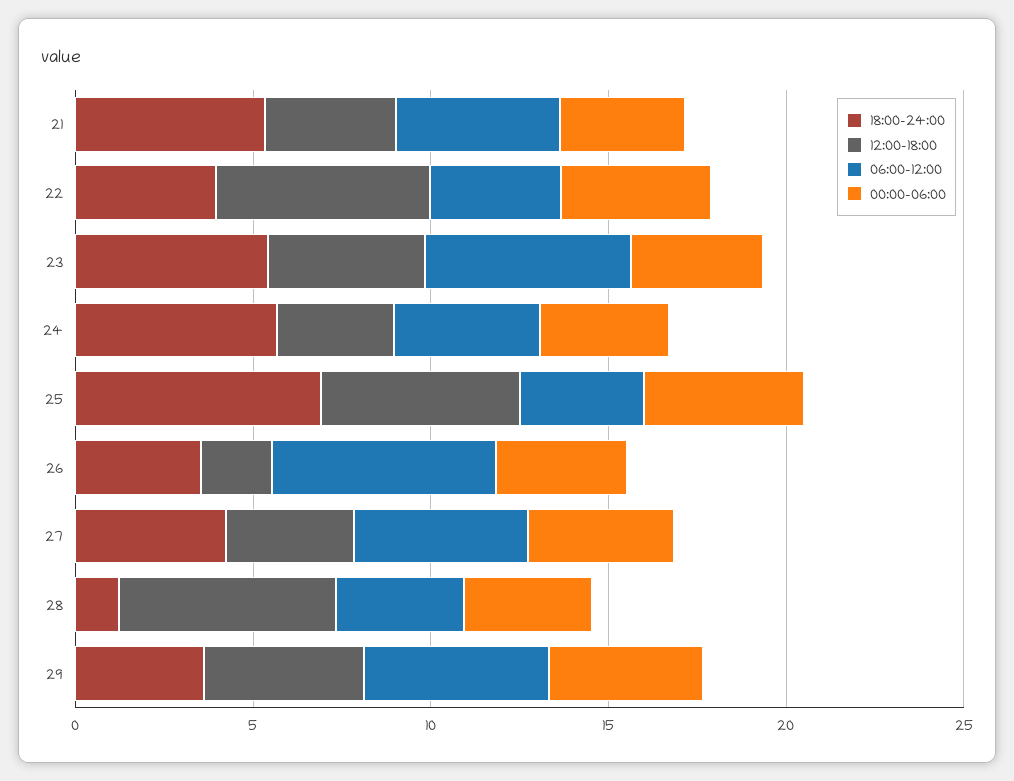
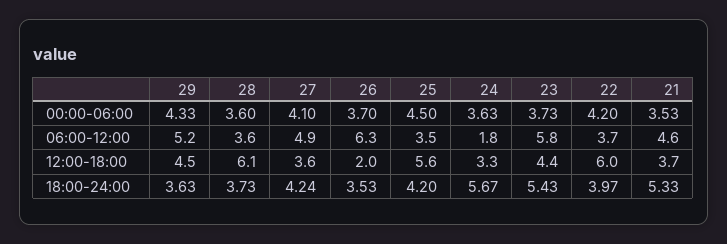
  {
    "18:00-24:00": {
      "21": 5.33,
      "22": 3.97,
      "23": 5.43,
      "24": 5.67,
-     "25": 7,
+     "25": 4.2,
      "26": 3.53,
      "27": 4.24,
-     "28": 1,
+     "28": 3.73,
      "29": 3.63
    },
    "12:00-18:00": {
      "21": 3.7,
      "22": 6,
      "23": 4.4,
      "24": 3.3,
      "25": 5.6,
      "26": 2,
      "27": 3.6,
      "28": 6.1,
      "29": 4.5
    },
    "06:00-12:00": {
      "21": 4.6,
      "22": 3.7,
      "23": 5.8,
-     "24": 4,
+     "24": 1.8,
      "25": 3.5,
      "26": 6.3,
      "27": 4.9,
      "28": 3.6,
      "29": 5.2
    },
    "00:00-06:00": {
      "21": 3.53,
      "22": 4.2,
      "23": 3.73,
      "24": 3.63,
      "25": 4.5,
      "26": 3.7,
      "27": 4.1,
      "28": 3.6,
      "29": 4.33
    }
  }

